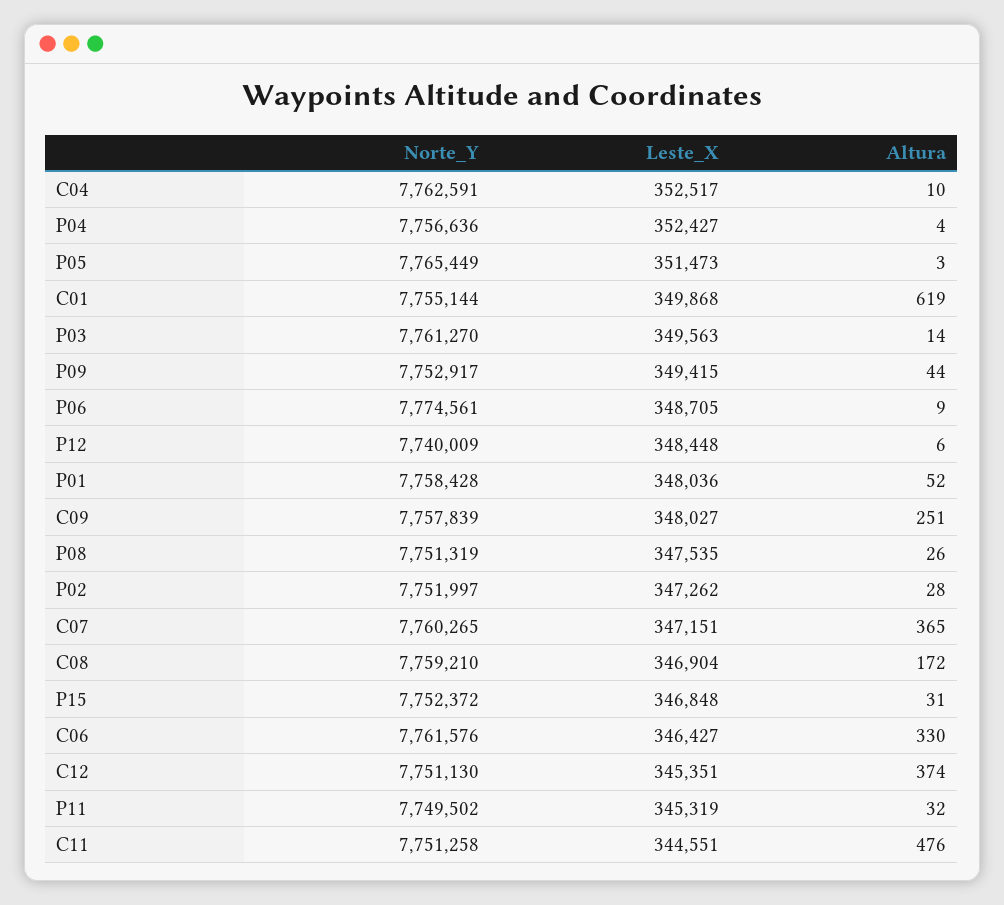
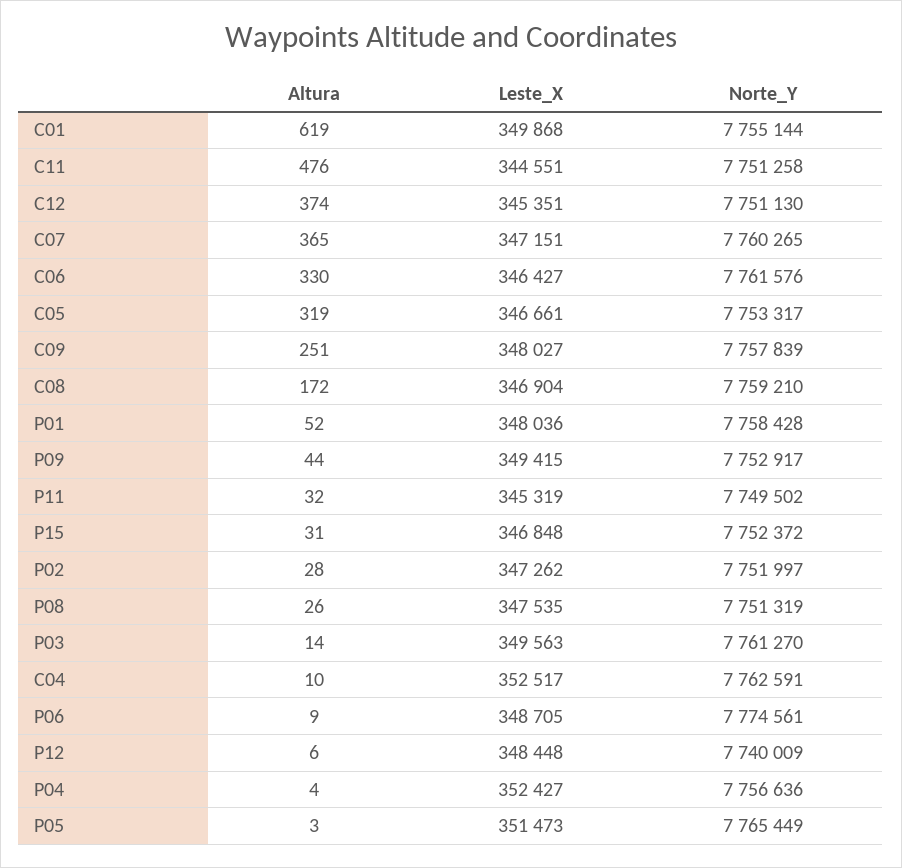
  {
    "Norte_Y": {
      "C04": 7762591,
      "P04": 7756636,
      "P05": 7765449,
      "C01": 7755144,
      "P03": 7761270,
      "P09": 7752917,
      "P06": 7774561,
      "P12": 7740009,
      "P01": 7758428,
      "C09": 7757839,
      "P08": 7751319,
      "P02": 7751997,
      "C07": 7760265,
      "C08": 7759210,
      "P15": 7752372,
      "C06": 7761576,
      "C12": 7751130,
      "P11": 7749502,
-     "C11": 7751258
+     "C11": 7751258,
+     "C05": 7753317
    },
    "Leste_X": {
      "C04": 352517,
      "P04": 352427,
      "P05": 351473,
      "C01": 349868,
      "P03": 349563,
      "P09": 349415,
      "P06": 348705,
      "P12": 348448,
      "P01": 348036,
      "C09": 348027,
      "P08": 347535,
      "P02": 347262,
      "C07": 347151,
      "C08": 346904,
      "P15": 346848,
      "C06": 346427,
      "C12": 345351,
      "P11": 345319,
-     "C11": 344551
+     "C11": 344551,
+     "C05": 346661
    },
    "Altura": {
      "C04": 10,
      "P04": 4,
      "P05": 3,
      "C01": 619,
      "P03": 14,
      "P09": 44,
      "P06": 9,
      "P12": 6,
      "P01": 52,
      "C09": 251,
      "P08": 26,
      "P02": 28,
      "C07": 365,
      "C08": 172,
      "P15": 31,
      "C06": 330,
      "C12": 374,
      "P11": 32,
-     "C11": 476
+     "C11": 476,
+     "C05": 319
    }
  }

